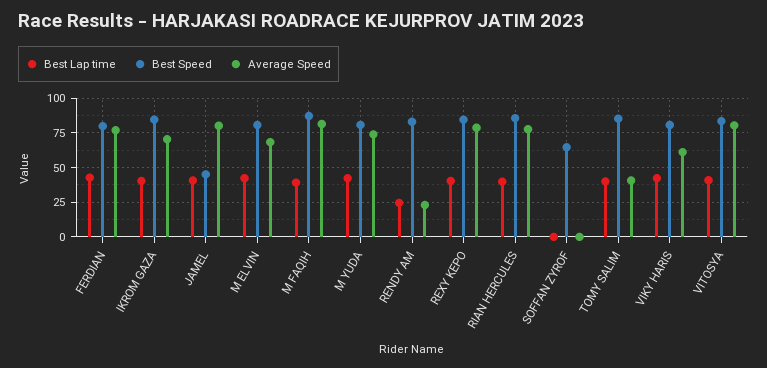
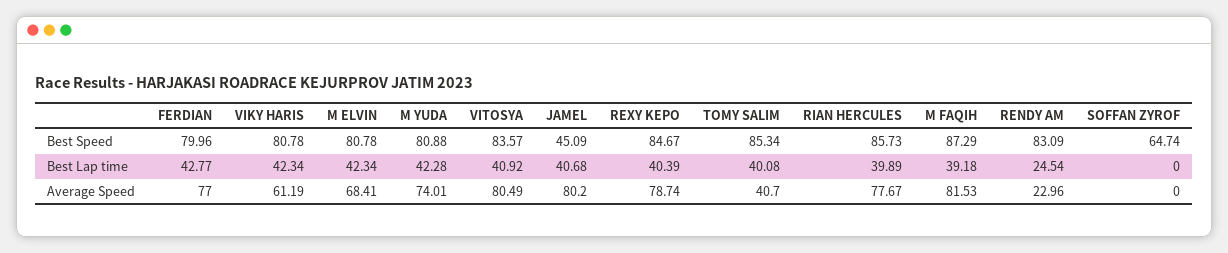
  {
    "Best Lap time": {
      "FERDIAN": 42.77,
-     "IKROM GAZA": 40,
      "JAMEL": 40.68,
      "M ELVIN": 42.34,
      "M FAQIH": 39.18,
      "M YUDA": 42.28,
      "RENDY AM": 24.54,
      "REXY KEPO": 40.39,
      "RIAN HERCULES": 39.89,
      "SOFFAN ZYROF": 0,
      "TOMY SALIM": 40.08,
      "VIKY HARIS": 42.34,
      "VITOSYA": 40.92
    },
    "Best Speed": {
      "FERDIAN": 79.96,
-     "IKROM GAZA": 85,
      "JAMEL": 45.09,
      "M ELVIN": 80.78,
      "M FAQIH": 87.29,
      "M YUDA": 80.88,
      "RENDY AM": 83.09,
      "REXY KEPO": 84.67,
      "RIAN HERCULES": 85.73,
      "SOFFAN ZYROF": 64.74,
      "TOMY SALIM": 85.34,
      "VIKY HARIS": 80.78,
      "VITOSYA": 83.57
    },
    "Average Speed": {
      "FERDIAN": 77,
-     "IKROM GAZA": 70,
      "JAMEL": 80.2,
      "M ELVIN": 68.41,
      "M FAQIH": 81.53,
      "M YUDA": 74.01,
      "RENDY AM": 22.96,
      "REXY KEPO": 78.74,
      "RIAN HERCULES": 77.67,
      "SOFFAN ZYROF": 0,
      "TOMY SALIM": 40.7,
      "VIKY HARIS": 61.19,
      "VITOSYA": 80.49
    }
  }

